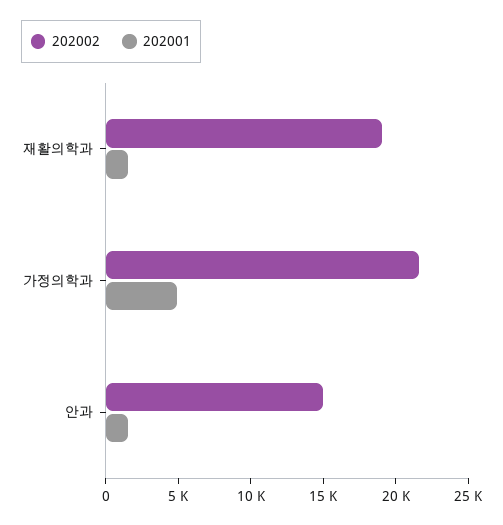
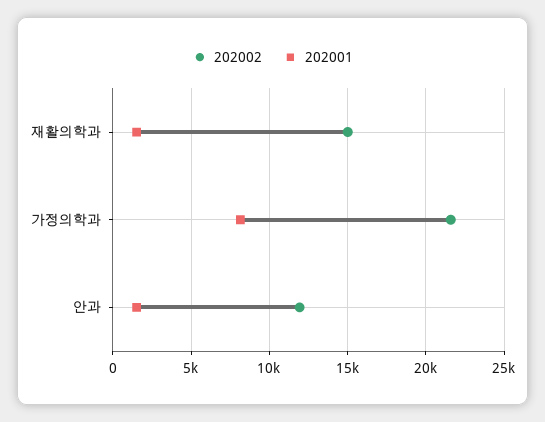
  {
    "202002": {
-     "재활의학과": 19000,
+     "재활의학과": 15000,
      "가정의학과": 21500,
-     "안과": 15000
+     "안과": 12000
    },
    "202001": {
      "재활의학과": 1500,
-     "가정의학과": 5000,
+     "가정의학과": 8000,
      "안과": 1500
    }
  }

